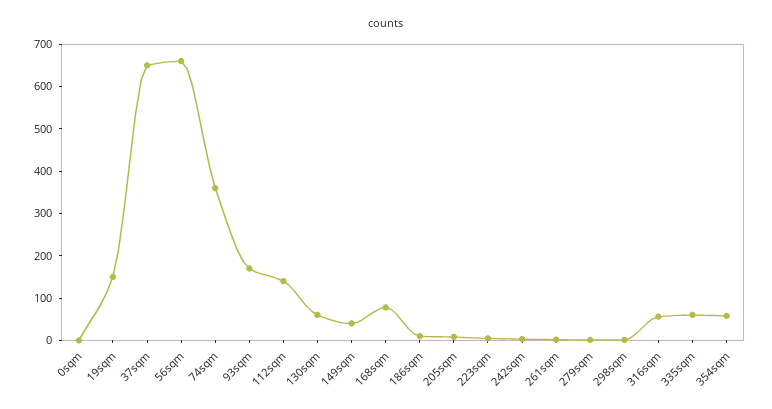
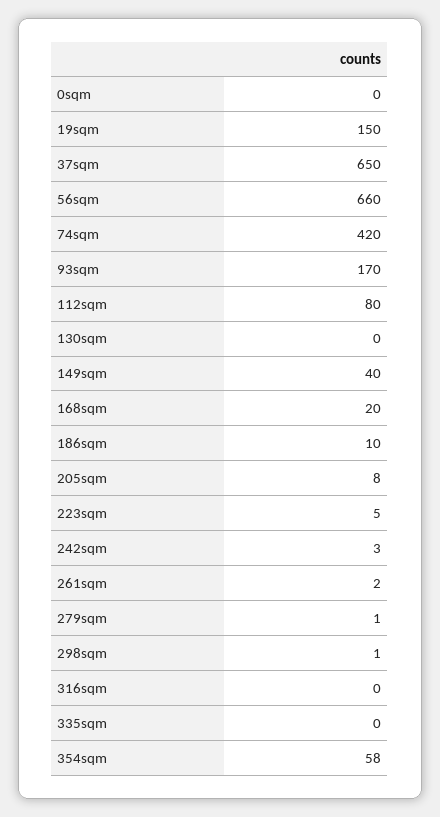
  {
    "0sqm": 0,
    "19sqm": 150,
    "37sqm": 650,
    "56sqm": 660,
-   "74sqm": 360,
+   "74sqm": 420,
    "93sqm": 170,
-   "112sqm": 140,
+   "112sqm": 80,
-   "130sqm": 60,
+   "130sqm": 0,
    "149sqm": 40,
-   "168sqm": 80,
+   "168sqm": 20,
    "186sqm": 10,
    "205sqm": 8,
    "223sqm": 5,
    "242sqm": 3,
    "261sqm": 2,
    "279sqm": 1,
    "298sqm": 1,
-   "316sqm": 60,
+   "316sqm": 0,
-   "335sqm": 60,
+   "335sqm": 0,
    "354sqm": 58
  }

